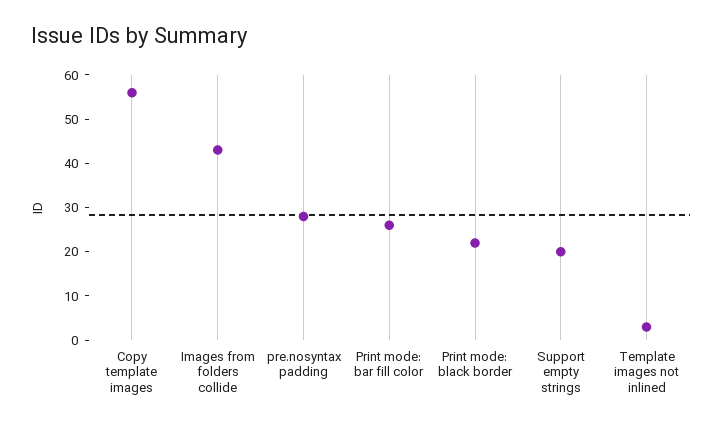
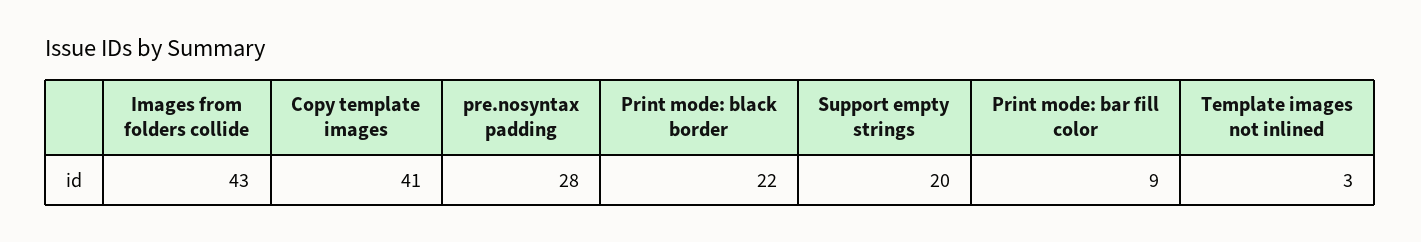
  {
-   "Copy template images": 55,
+   "Copy template images": 41,
    "Images from folders collide": 43,
    "pre.nosyntax padding": 28,
-   "Print mode: bar fill color": 25,
+   "Print mode: bar fill color": 9,
    "Print mode: black border": 22,
    "Support empty strings": 20,
    "Template images not inlined": 3
  }

